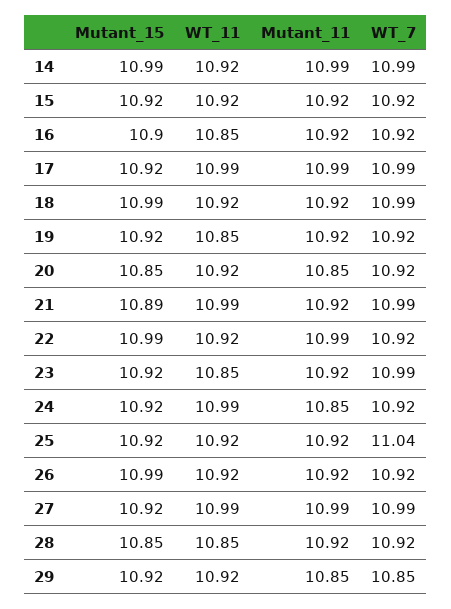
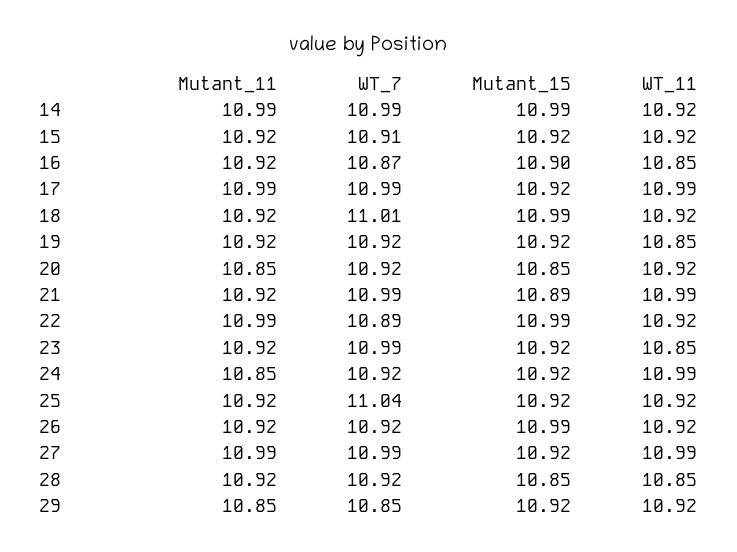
  {
    "Mutant_15": {
      "14": 10.99,
      "15": 10.92,
      "16": 10.9,
      "17": 10.92,
      "18": 10.99,
      "19": 10.92,
      "20": 10.85,
      "21": 10.89,
      "22": 10.99,
      "23": 10.92,
      "24": 10.92,
      "25": 10.92,
      "26": 10.99,
      "27": 10.92,
      "28": 10.85,
      "29": 10.92
    },
    "WT_11": {
      "14": 10.92,
      "15": 10.92,
      "16": 10.85,
      "17": 10.99,
      "18": 10.92,
      "19": 10.85,
      "20": 10.92,
      "21": 10.99,
      "22": 10.92,
      "23": 10.85,
      "24": 10.99,
      "25": 10.92,
      "26": 10.92,
      "27": 10.99,
      "28": 10.85,
      "29": 10.92
    },
    "Mutant_11": {
      "14": 10.99,
      "15": 10.92,
      "16": 10.92,
      "17": 10.99,
      "18": 10.92,
      "19": 10.92,
      "20": 10.85,
      "21": 10.92,
      "22": 10.99,
      "23": 10.92,
      "24": 10.85,
      "25": 10.92,
      "26": 10.92,
      "27": 10.99,
      "28": 10.92,
      "29": 10.85
    },
    "WT_7": {
      "14": 10.99,
-     "15": 10.92,
+     "15": 10.91,
-     "16": 10.92,
+     "16": 10.87,
      "17": 10.99,
-     "18": 10.99,
+     "18": 11.01,
      "19": 10.92,
      "20": 10.92,
      "21": 10.99,
-     "22": 10.92,
+     "22": 10.89,
      "23": 10.99,
      "24": 10.92,
      "25": 11.04,
      "26": 10.92,
      "27": 10.99,
      "28": 10.92,
      "29": 10.85
    }
  }

